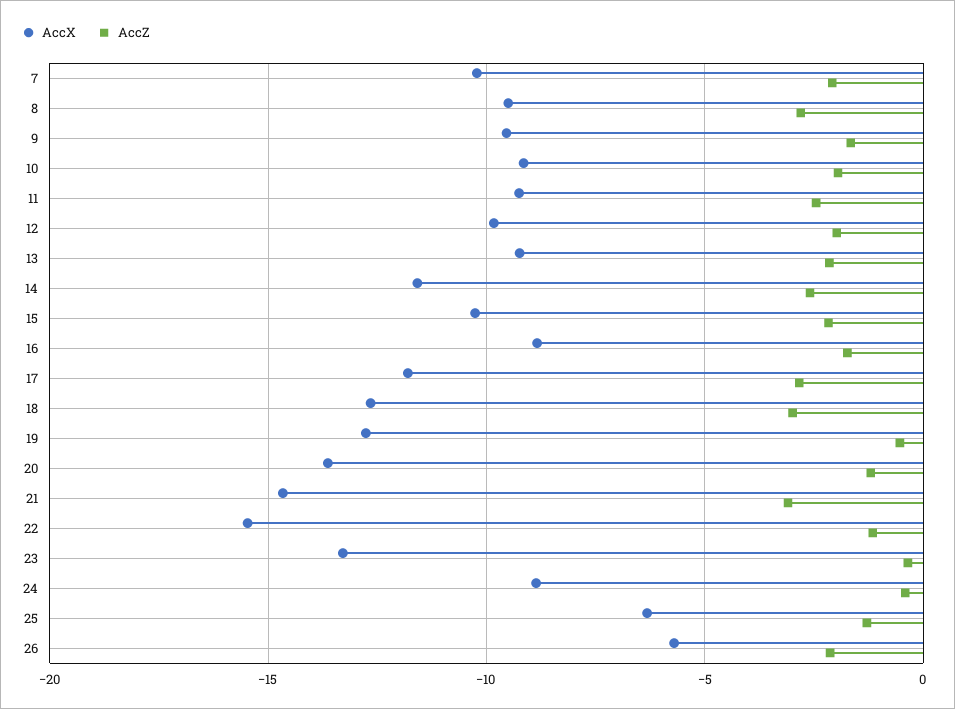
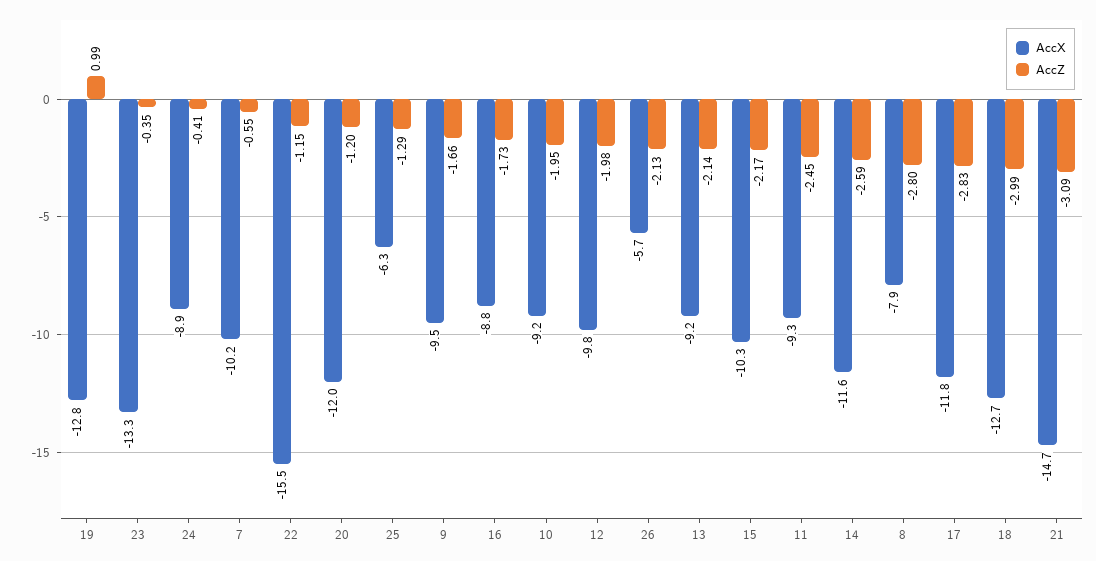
  {
    "AccX": {
      "7": -10.2,
-     "8": -9.5,
+     "8": -7.9,
      "9": -9.5,
      "10": -9.2,
      "11": -9.3,
      "12": -9.8,
      "13": -9.2,
      "14": -11.6,
      "15": -10.3,
      "16": -8.8,
      "17": -11.8,
      "18": -12.7,
      "19": -12.8,
-     "20": -13.5,
+     "20": -12,
      "21": -14.7,
      "22": -15.5,
      "23": -13.3,
      "24": -8.9,
      "25": -6.3,
      "26": -5.7
    },
    "AccZ": {
-     "7": -2,
+     "7": -0.55,
      "8": -2.8,
      "9": -1.66,
      "10": -1.95,
      "11": -2.45,
      "12": -1.98,
      "13": -2.14,
      "14": -2.59,
      "15": -2.17,
      "16": -1.73,
      "17": -2.83,
      "18": -2.99,
-     "19": -0.5,
+     "19": 0.99,
      "20": -1.2,
      "21": -3.09,
      "22": -1.15,
      "23": -0.35,
      "24": -0.41,
      "25": -1.29,
      "26": -2.13
    }
  }

